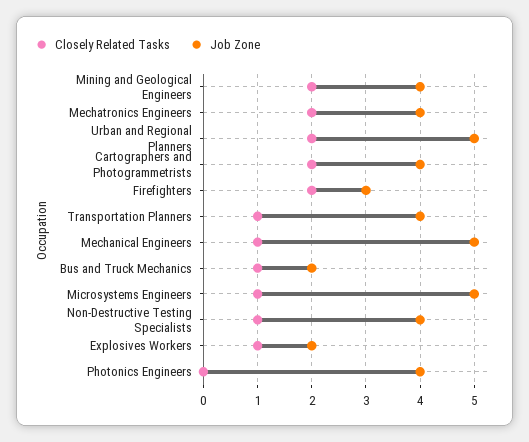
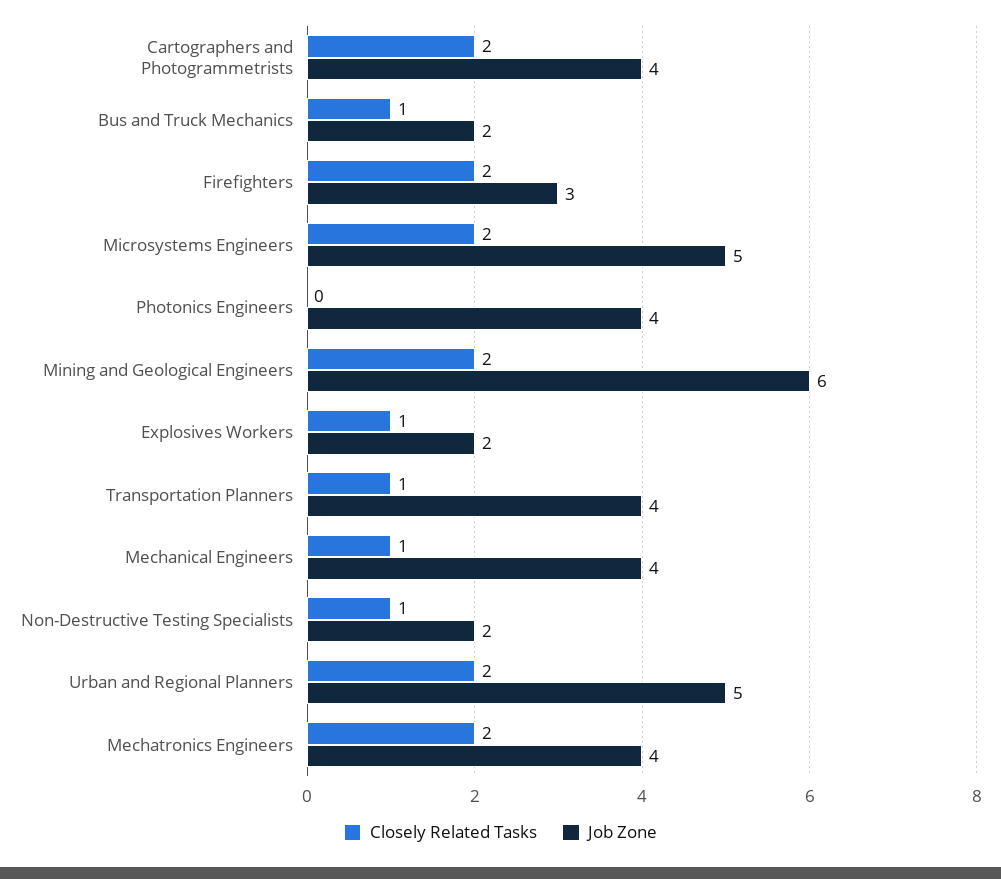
  {
    "Closely Related Tasks": {
      "Mining and Geological Engineers": 2,
      "Mechatronics Engineers": 2,
      "Urban and Regional Planners": 2,
      "Cartographers and Photogrammetrists": 2,
      "Firefighters": 2,
      "Transportation Planners": 1,
      "Mechanical Engineers": 1,
      "Bus and Truck Mechanics": 1,
-     "Microsystems Engineers": 1,
+     "Microsystems Engineers": 2,
      "Non-Destructive Testing Specialists": 1,
      "Explosives Workers": 1,
      "Photonics Engineers": 0
    },
    "Job Zone": {
-     "Mining and Geological Engineers": 4,
+     "Mining and Geological Engineers": 6,
      "Mechatronics Engineers": 4,
      "Urban and Regional Planners": 5,
      "Cartographers and Photogrammetrists": 4,
      "Firefighters": 3,
      "Transportation Planners": 4,
-     "Mechanical Engineers": 5,
+     "Mechanical Engineers": 4,
      "Bus and Truck Mechanics": 2,
      "Microsystems Engineers": 5,
-     "Non-Destructive Testing Specialists": 4,
+     "Non-Destructive Testing Specialists": 2,
      "Explosives Workers": 2,
      "Photonics Engineers": 4
    }
  }

